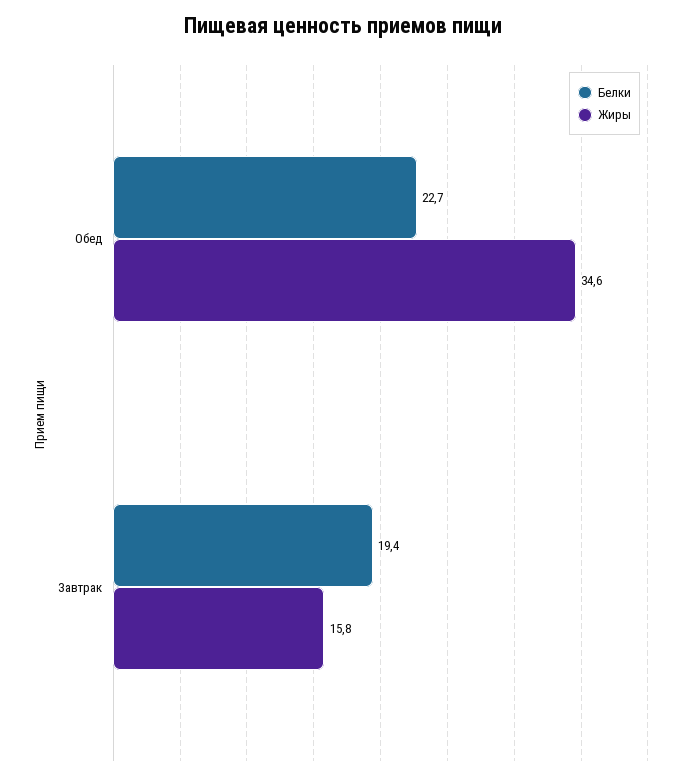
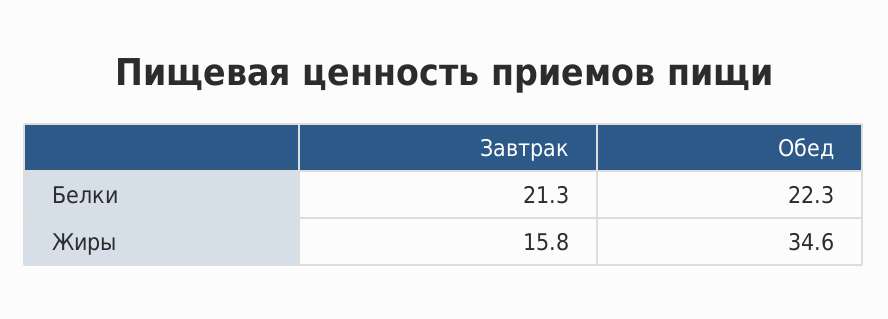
  {
    "Белки": {
-     "Обед": 22.7,
+     "Обед": 22.3,
-     "Завтрак": 19.4
+     "Завтрак": 21.3
    },
    "Жиры": {
      "Обед": 34.6,
      "Завтрак": 15.8
    }
  }

